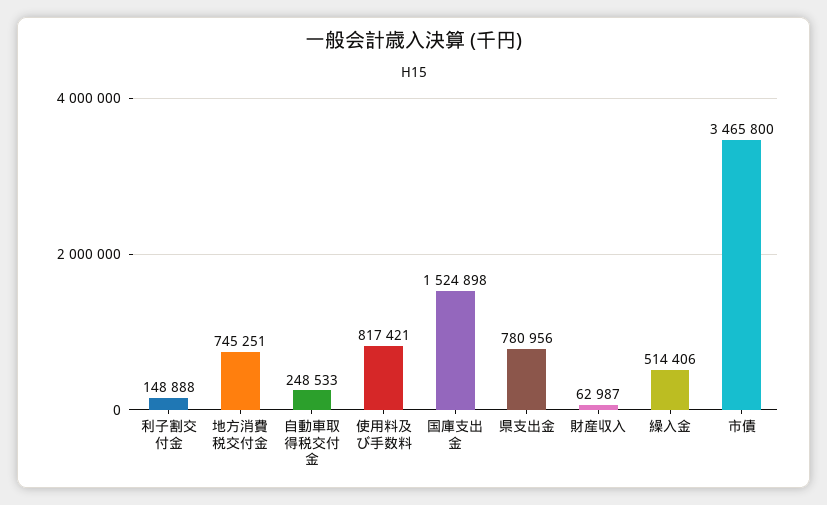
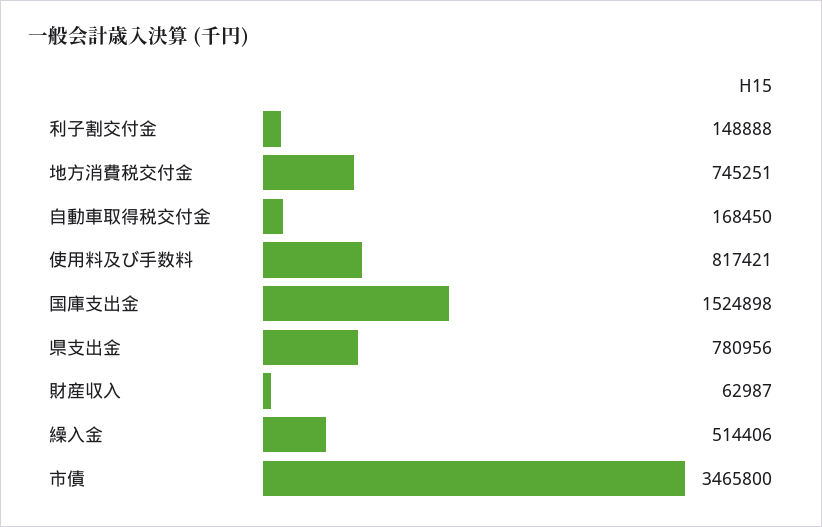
  {
    "利子割交付金": 148888,
    "地方消費税交付金": 745251,
-   "自動車取得税交付金": 248533,
+   "自動車取得税交付金": 168450,
    "使用料及び手数料": 817421,
    "国庫支出金": 1524898,
    "県支出金": 780956,
    "財産収入": 62987,
    "繰入金": 514406,
    "市債": 3465800
  }

